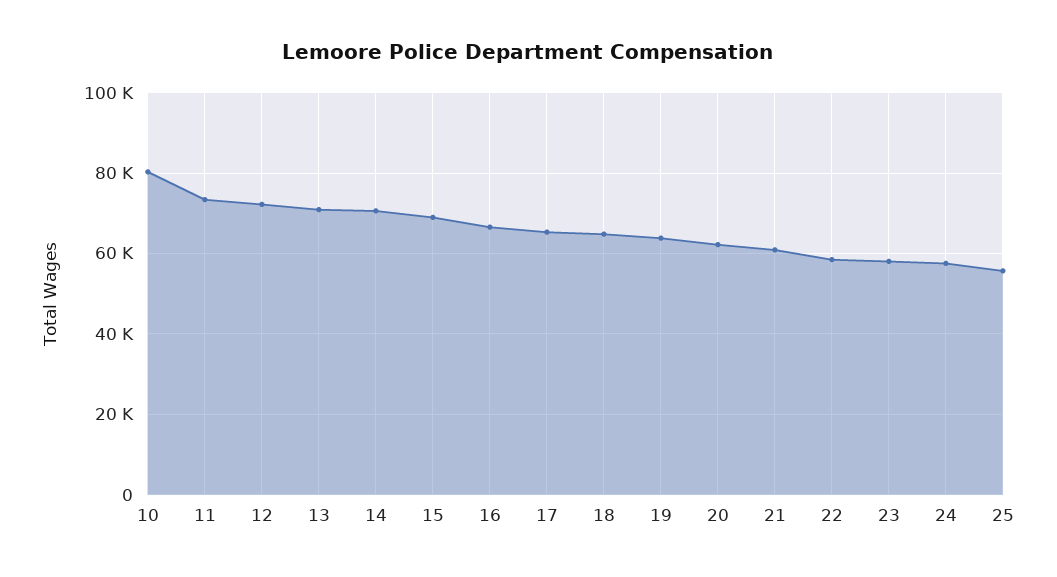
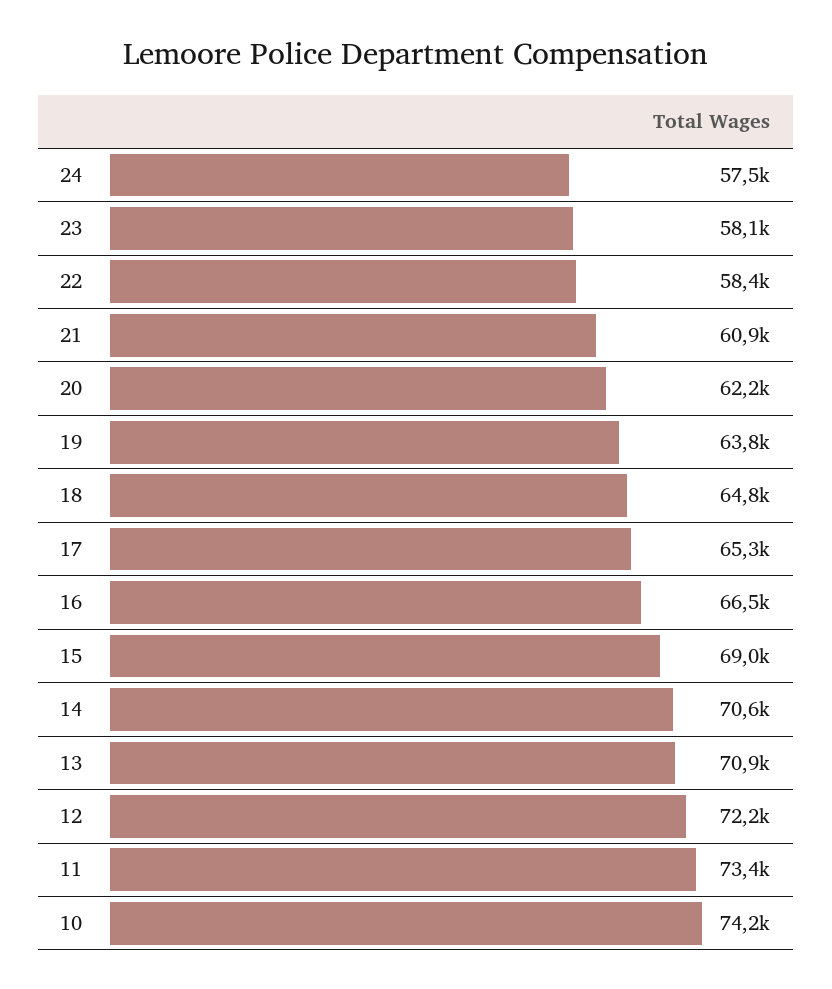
  {
-   "10": 80000,
+   "10": 74200,
    "11": 73400,
    "12": 72200,
    "13": 70900,
    "14": 70600,
    "15": 69000,
    "16": 66500,
    "17": 65300,
    "18": 64800,
    "19": 63800,
    "20": 62200,
    "21": 60900,
    "22": 58400,
    "23": 58100,
-   "24": 57500,
+   "24": 57500
-   "25": 56000
  }

